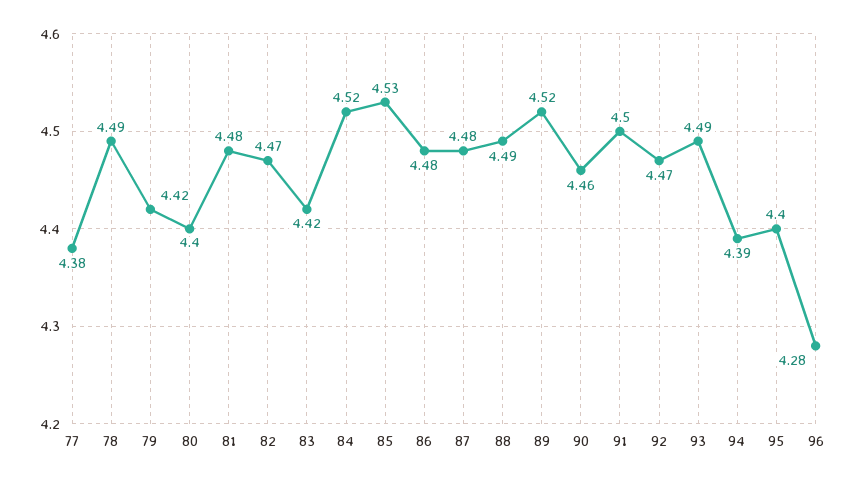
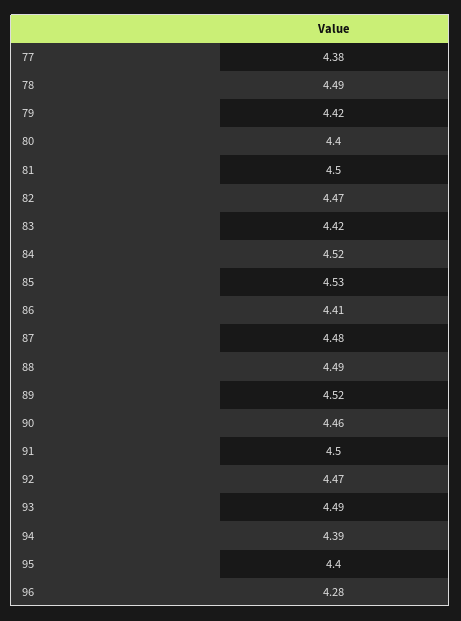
  {
    "77": 4.38,
    "78": 4.49,
    "79": 4.42,
    "80": 4.4,
-   "81": 4.48,
+   "81": 4.5,
    "82": 4.47,
    "83": 4.42,
    "84": 4.52,
    "85": 4.53,
-   "86": 4.48,
+   "86": 4.41,
    "87": 4.48,
    "88": 4.49,
    "89": 4.52,
    "90": 4.46,
    "91": 4.5,
    "92": 4.47,
    "93": 4.49,
    "94": 4.39,
    "95": 4.4,
    "96": 4.28
  }

